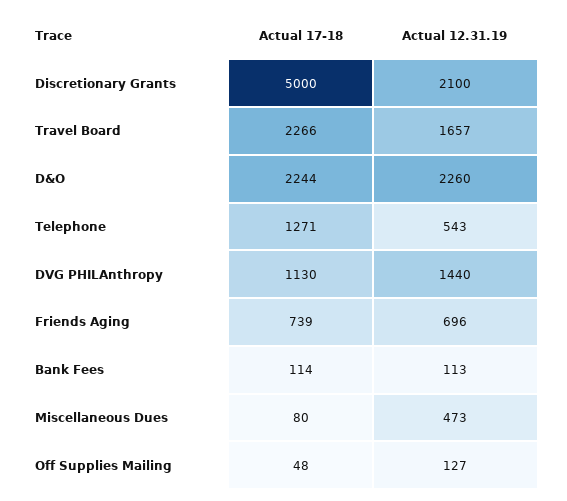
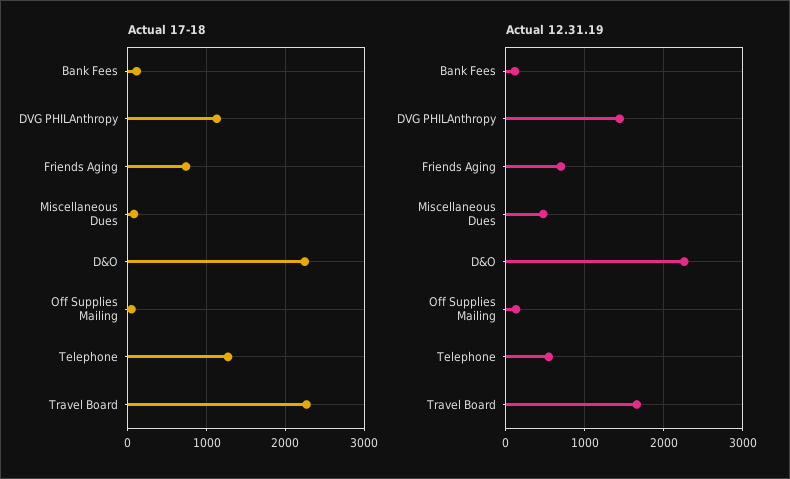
  {
    "Actual 17-18": {
-     "Discretionary Grants": 5000,
      "Travel Board": 2266,
      "D&O": 2244,
      "Telephone": 1271,
      "DVG PHILAnthropy": 1130,
      "Friends Aging": 739,
      "Bank Fees": 114,
      "Miscellaneous Dues": 80,
      "Off Supplies Mailing": 48
    },
    "Actual 12.31.19": {
-     "Discretionary Grants": 2100,
      "Travel Board": 1657,
      "D&O": 2260,
      "Telephone": 543,
      "DVG PHILAnthropy": 1440,
      "Friends Aging": 696,
      "Bank Fees": 113,
      "Miscellaneous Dues": 473,
      "Off Supplies Mailing": 127
    }
  }

